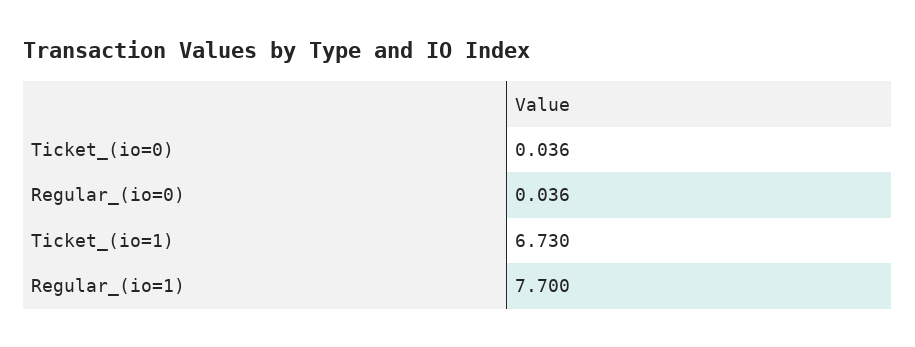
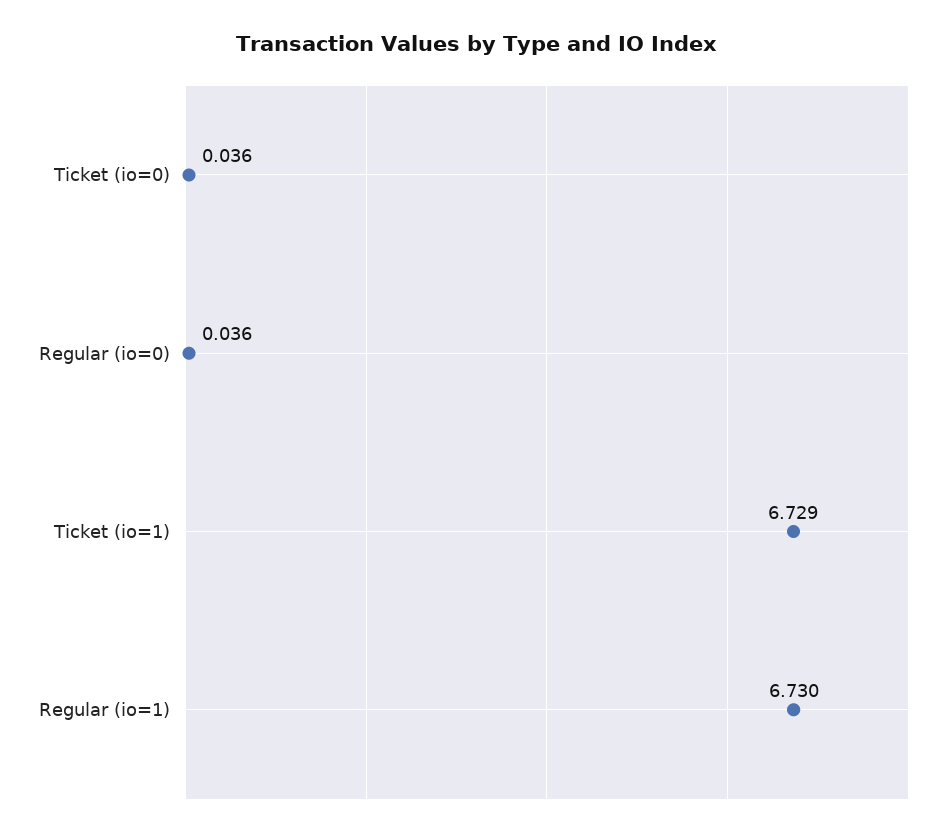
  {
    "Ticket_(io=0)": 0.036,
    "Regular_(io=0)": 0.036,
-   "Ticket_(io=1)": 6.73,
+   "Ticket_(io=1)": 6.729,
-   "Regular_(io=1)": 7.7
+   "Regular_(io=1)": 6.73
  }

